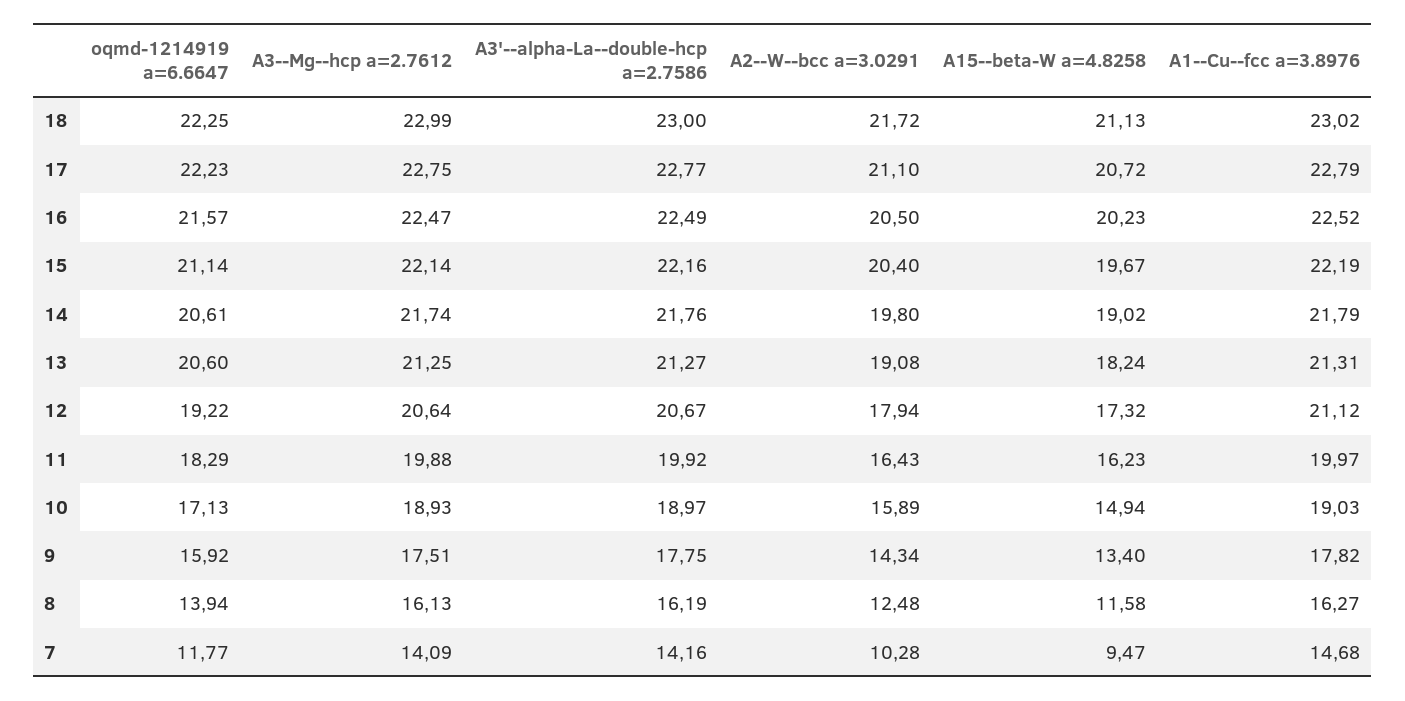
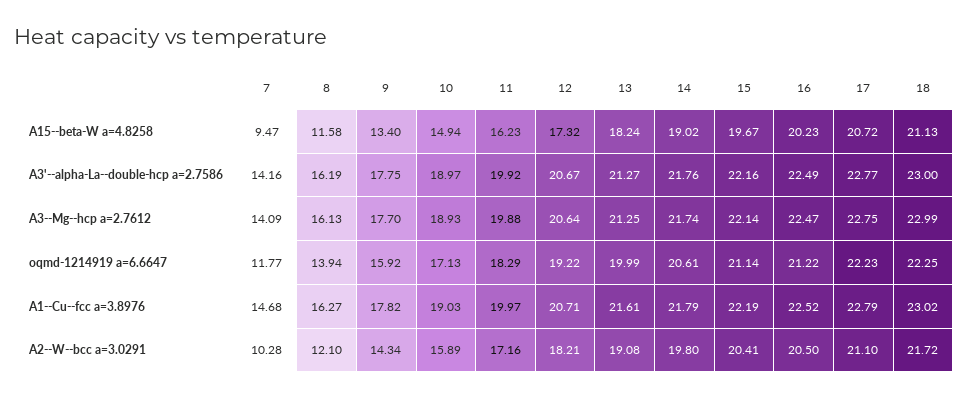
  {
    "oqmd-1214919 a=6.6647": {
      "18": 22.25,
      "17": 22.23,
-     "16": 21.57,
+     "16": 21.22,
      "15": 21.14,
      "14": 20.61,
-     "13": 20.6,
+     "13": 19.99,
      "12": 19.22,
      "11": 18.29,
      "10": 17.13,
      "9": 15.92,
      "8": 13.94,
      "7": 11.77
    },
    "A3--Mg--hcp a=2.7612": {
      "18": 22.99,
      "17": 22.75,
      "16": 22.47,
      "15": 22.14,
      "14": 21.74,
      "13": 21.25,
      "12": 20.64,
      "11": 19.88,
      "10": 18.93,
-     "9": 17.51,
+     "9": 17.7,
      "8": 16.13,
      "7": 14.09
    },
    "A3'--alpha-La--double-hcp a=2.7586": {
      "18": 23,
      "17": 22.77,
      "16": 22.49,
      "15": 22.16,
      "14": 21.76,
      "13": 21.27,
      "12": 20.67,
      "11": 19.92,
      "10": 18.97,
      "9": 17.75,
      "8": 16.19,
      "7": 14.16
    },
    "A2--W--bcc a=3.0291": {
      "18": 21.72,
      "17": 21.1,
      "16": 20.5,
-     "15": 20.4,
+     "15": 20.41,
      "14": 19.8,
      "13": 19.08,
-     "12": 17.94,
+     "12": 18.21,
-     "11": 16.43,
+     "11": 17.16,
      "10": 15.89,
      "9": 14.34,
-     "8": 12.48,
+     "8": 12.1,
      "7": 10.28
    },
    "A15--beta-W a=4.8258": {
      "18": 21.13,
      "17": 20.72,
      "16": 20.23,
      "15": 19.67,
      "14": 19.02,
      "13": 18.24,
      "12": 17.32,
      "11": 16.23,
      "10": 14.94,
      "9": 13.4,
      "8": 11.58,
      "7": 9.47
    },
    "A1--Cu--fcc a=3.8976": {
      "18": 23.02,
      "17": 22.79,
      "16": 22.52,
      "15": 22.19,
      "14": 21.79,
-     "13": 21.31,
+     "13": 21.61,
-     "12": 21.12,
+     "12": 20.71,
      "11": 19.97,
      "10": 19.03,
      "9": 17.82,
      "8": 16.27,
      "7": 14.68
    }
  }

